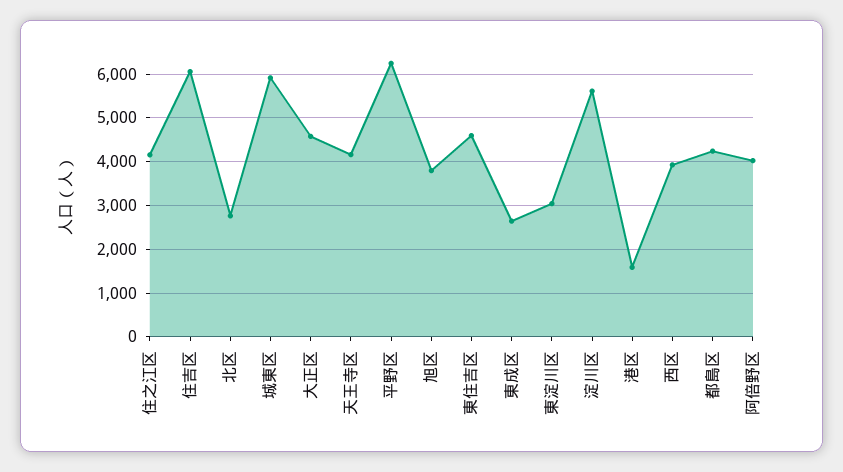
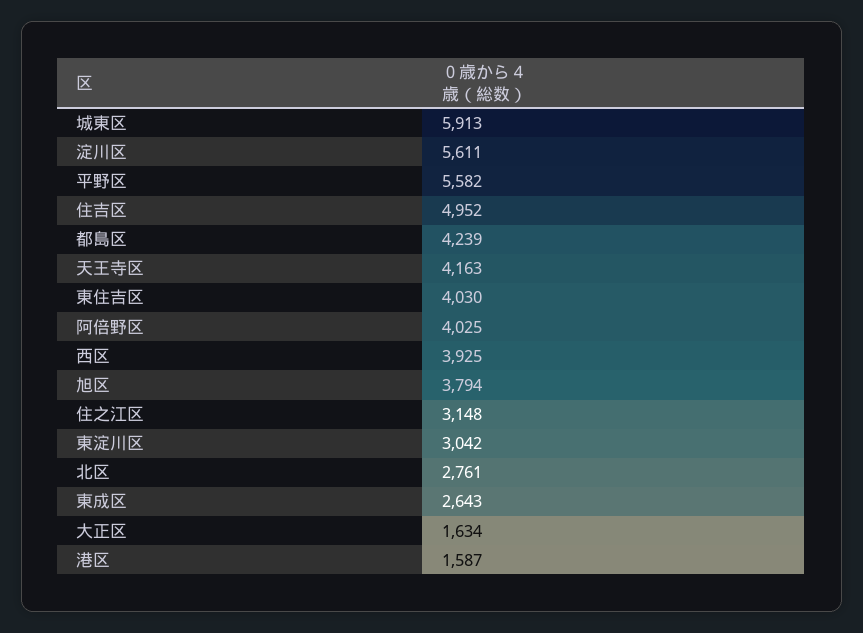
  {
-   "住之江区": 4200,
+   "住之江区": 3148,
-   "住吉区": 6000,
+   "住吉区": 4952,
    "北区": 2761,
    "城東区": 5913,
-   "大正区": 4600,
+   "大正区": 1634,
    "天王寺区": 4163,
-   "平野区": 6200,
+   "平野区": 5582,
    "旭区": 3794,
-   "東住吉区": 4600,
+   "東住吉区": 4030,
    "東成区": 2643,
    "東淀川区": 3042,
    "淀川区": 5611,
    "港区": 1587,
    "西区": 3925,
    "都島区": 4239,
    "阿倍野区": 4025
  }

